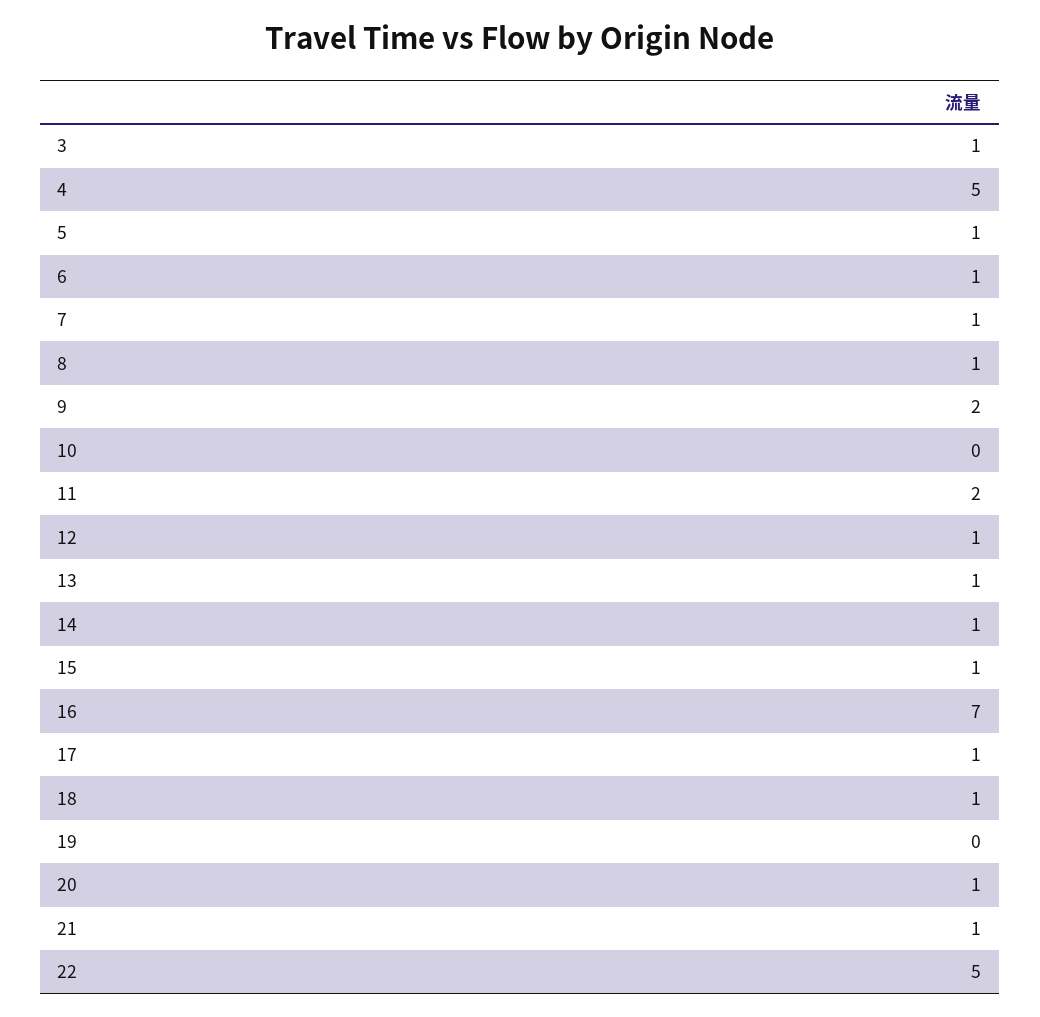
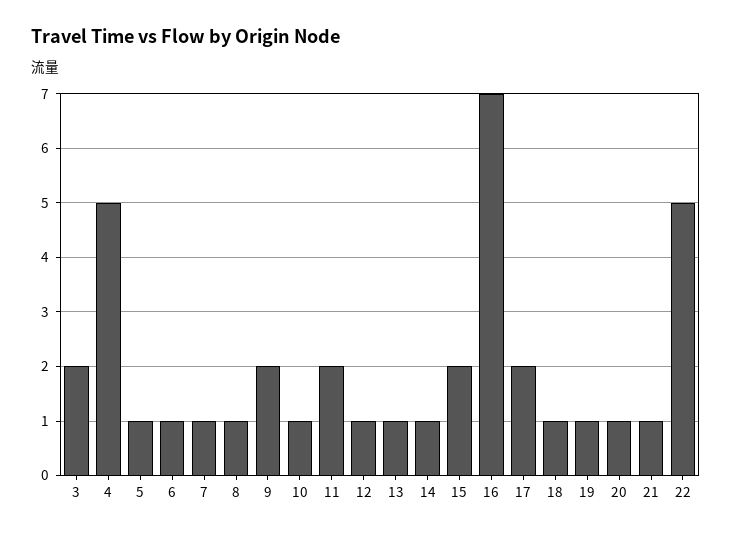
  {
-   "3": 1,
+   "3": 2,
    "4": 5,
    "5": 1,
    "6": 1,
    "7": 1,
    "8": 1,
    "9": 2,
-   "10": 0,
+   "10": 1,
    "11": 2,
    "12": 1,
    "13": 1,
    "14": 1,
-   "15": 1,
+   "15": 2,
    "16": 7,
-   "17": 1,
+   "17": 2,
    "18": 1,
-   "19": 0,
+   "19": 1,
    "20": 1,
    "21": 1,
    "22": 5
  }

